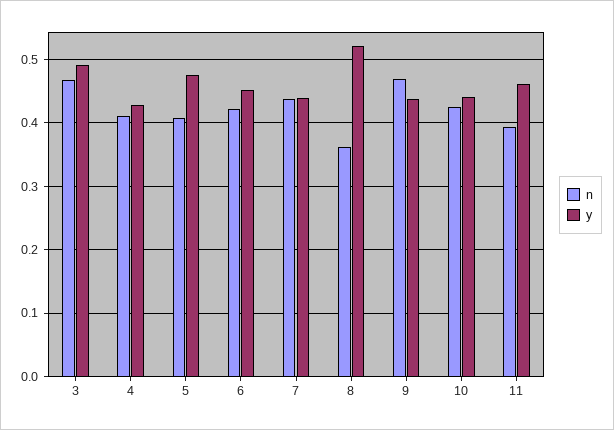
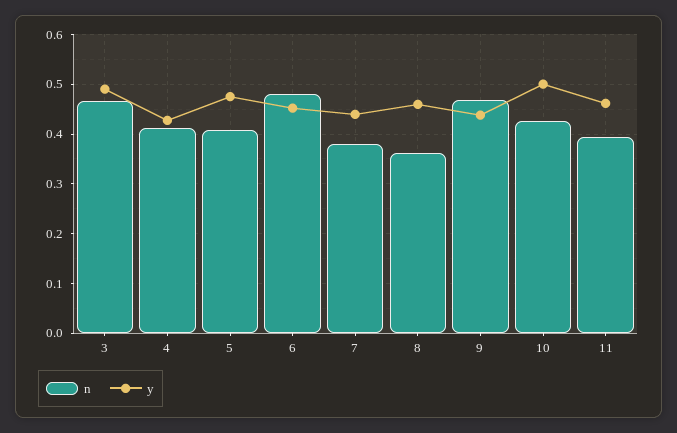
  {
    "n": {
      "3": 0.47,
      "4": 0.41,
      "5": 0.41,
-     "6": 0.42,
+     "6": 0.48,
-     "7": 0.44,
+     "7": 0.38,
      "8": 0.36,
      "9": 0.47,
      "10": 0.43,
      "11": 0.39
    },
    "y": {
      "3": 0.49,
      "4": 0.43,
      "5": 0.48,
      "6": 0.45,
      "7": 0.44,
-     "8": 0.52,
+     "8": 0.46,
      "9": 0.44,
-     "10": 0.44,
+     "10": 0.5,
      "11": 0.46
    }
  }

